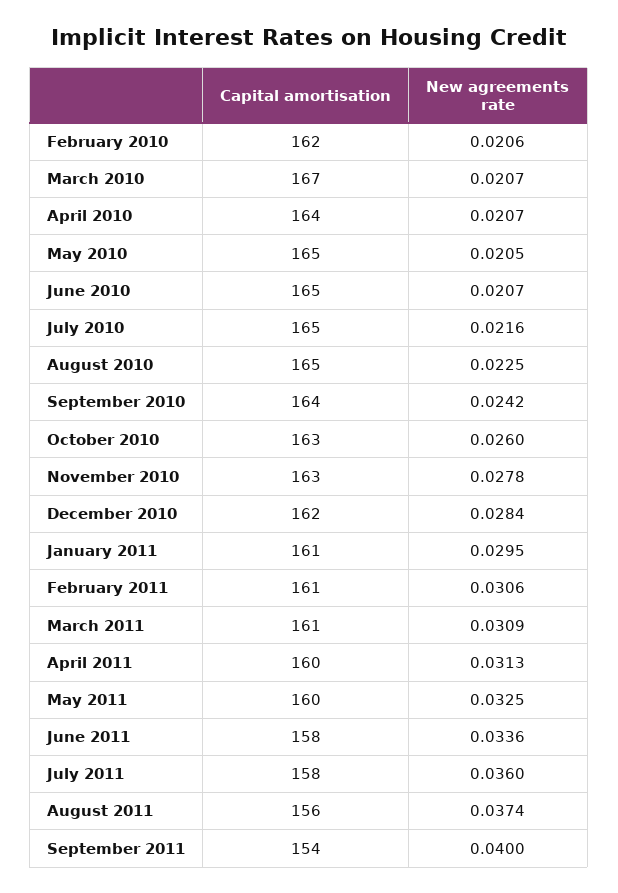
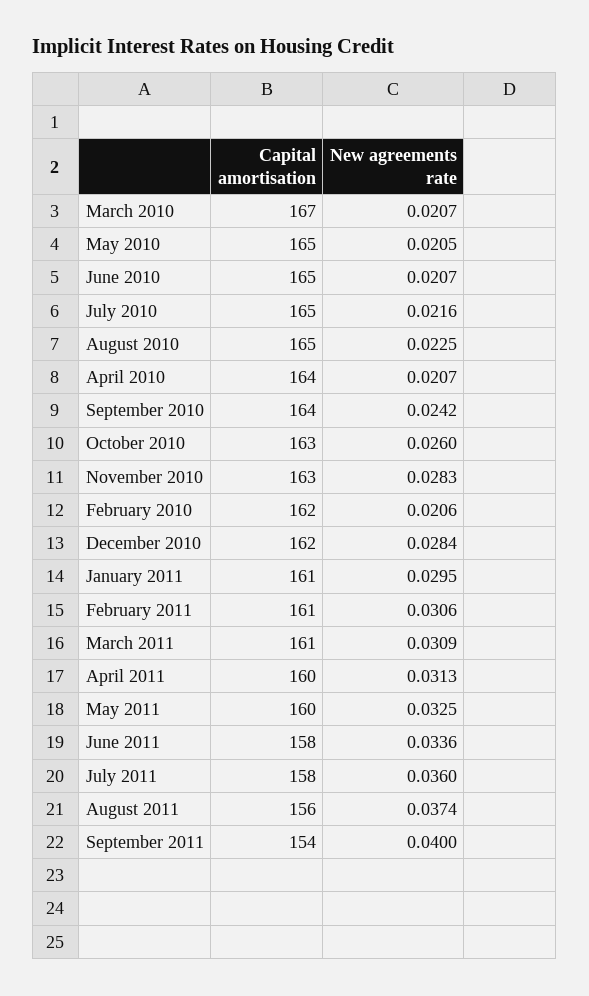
  {
    "Capital amortisation": {
      "February 2010": 162,
      "March 2010": 167,
      "April 2010": 164,
      "May 2010": 165,
      "June 2010": 165,
      "July 2010": 165,
      "August 2010": 165,
      "September 2010": 164,
      "October 2010": 163,
      "November 2010": 163,
      "December 2010": 162,
      "January 2011": 161,
      "February 2011": 161,
      "March 2011": 161,
      "April 2011": 160,
      "May 2011": 160,
      "June 2011": 158,
      "July 2011": 158,
      "August 2011": 156,
      "September 2011": 154
    },
    "New agreements rate": {
      "February 2010": 0.0206,
      "March 2010": 0.0207,
      "April 2010": 0.0207,
      "May 2010": 0.0205,
      "June 2010": 0.0207,
      "July 2010": 0.0216,
      "August 2010": 0.0225,
      "September 2010": 0.0242,
      "October 2010": 0.026,
-     "November 2010": 0.0278,
+     "November 2010": 0.0283,
      "December 2010": 0.0284,
      "January 2011": 0.0295,
      "February 2011": 0.0306,
      "March 2011": 0.0309,
      "April 2011": 0.0313,
      "May 2011": 0.0325,
      "June 2011": 0.0336,
      "July 2011": 0.036,
      "August 2011": 0.0374,
      "September 2011": 0.04
    }
  }

